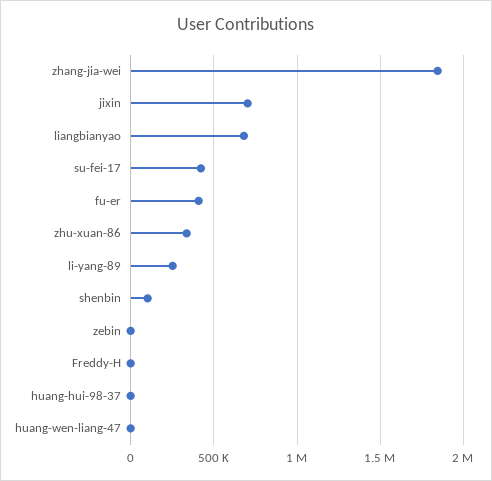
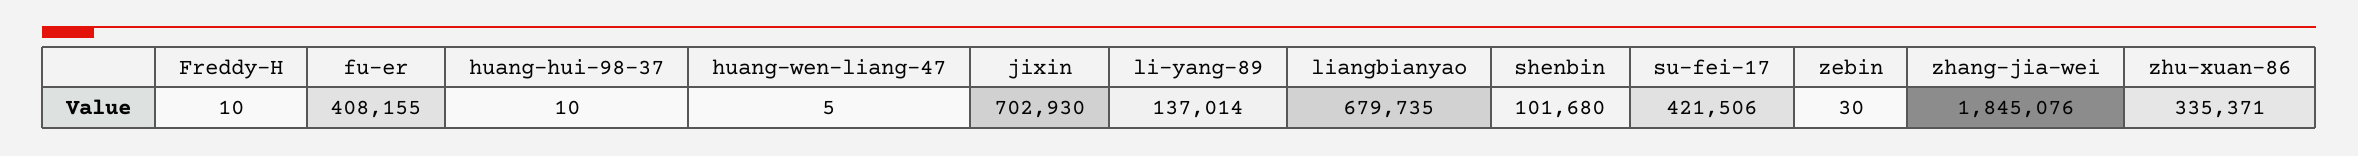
  {
    "zhang-jia-wei": 1845076,
    "jixin": 702930,
    "liangbianyao": 679735,
    "su-fei-17": 421506,
    "fu-er": 408155,
    "zhu-xuan-86": 335371,
-   "li-yang-89": 250000,
+   "li-yang-89": 137014,
    "shenbin": 101680,
    "zebin": 30,
    "Freddy-H": 10,
    "huang-hui-98-37": 10,
    "huang-wen-liang-47": 5
  }

